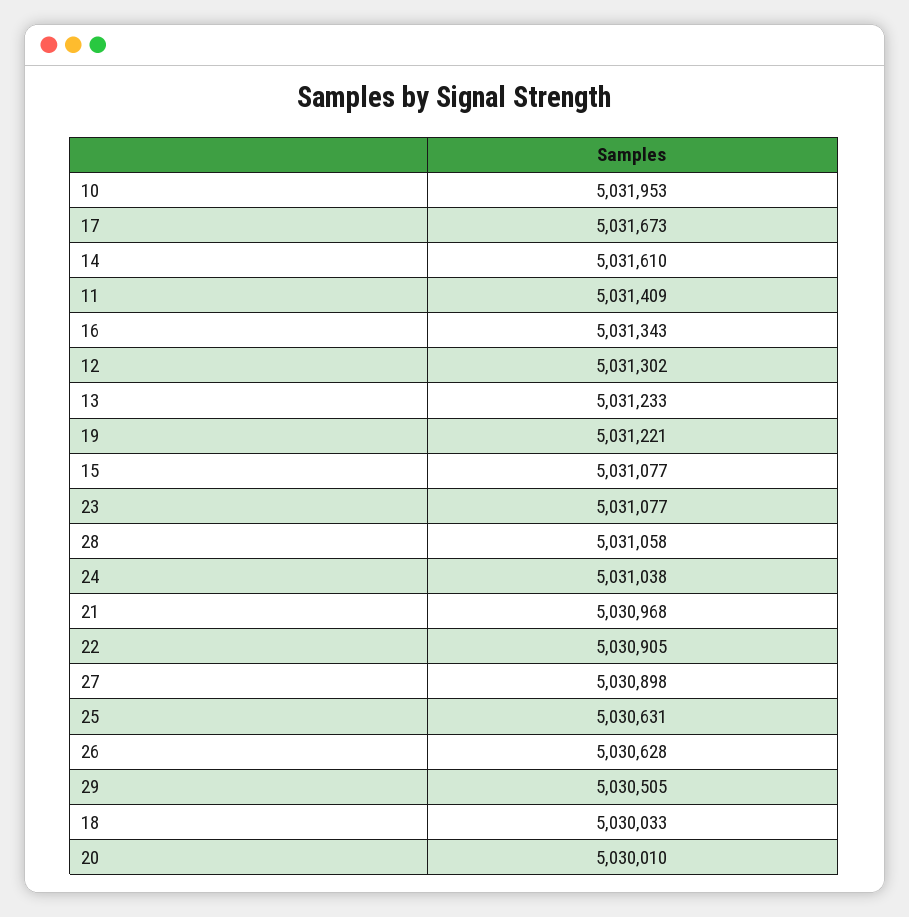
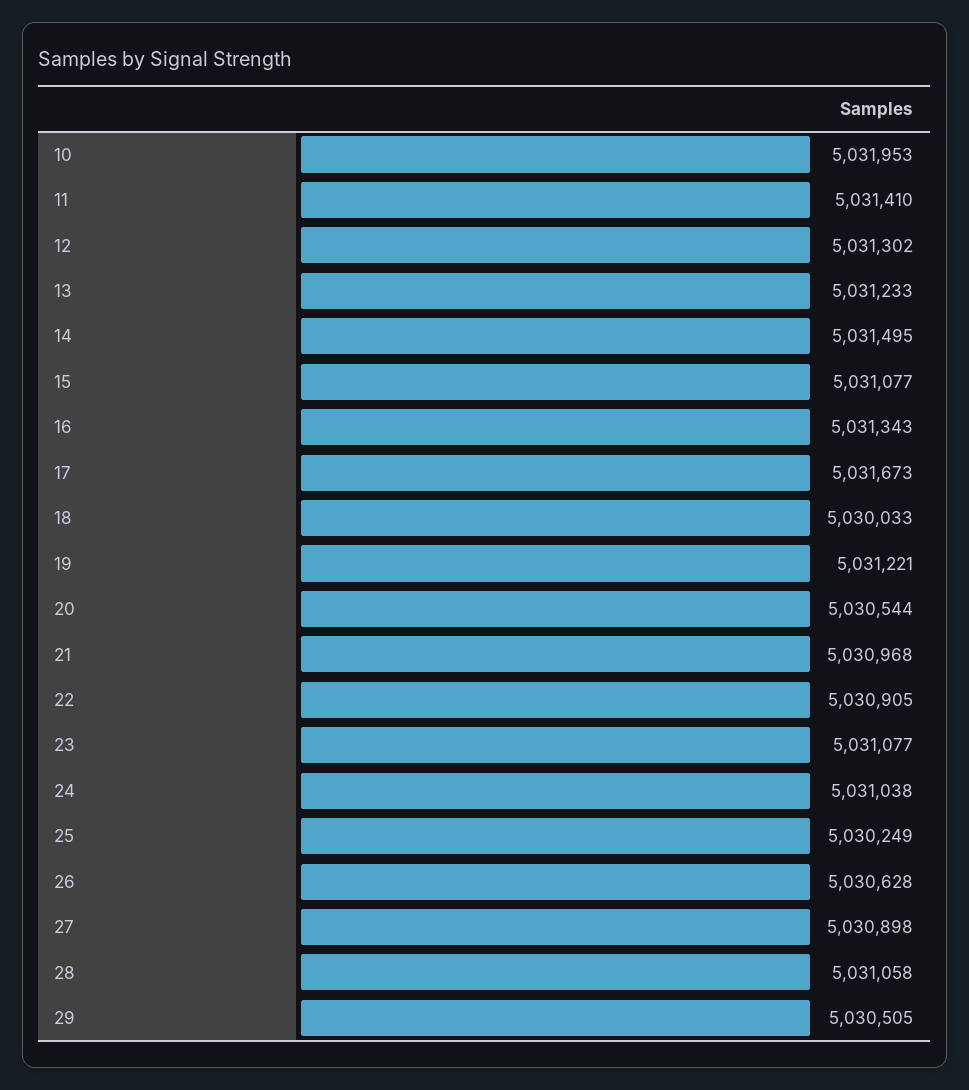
  {
    "10": 5031953,
    "17": 5031673,
-   "14": 5031610,
+   "14": 5031495,
-   "11": 5031409,
+   "11": 5031410,
    "16": 5031343,
    "12": 5031302,
    "13": 5031233,
    "19": 5031221,
    "15": 5031077,
    "23": 5031077,
    "28": 5031058,
    "24": 5031038,
    "21": 5030968,
    "22": 5030905,
    "27": 5030898,
-   "25": 5030631,
+   "25": 5030249,
    "26": 5030628,
    "29": 5030505,
    "18": 5030033,
-   "20": 5030010
+   "20": 5030544
  }

